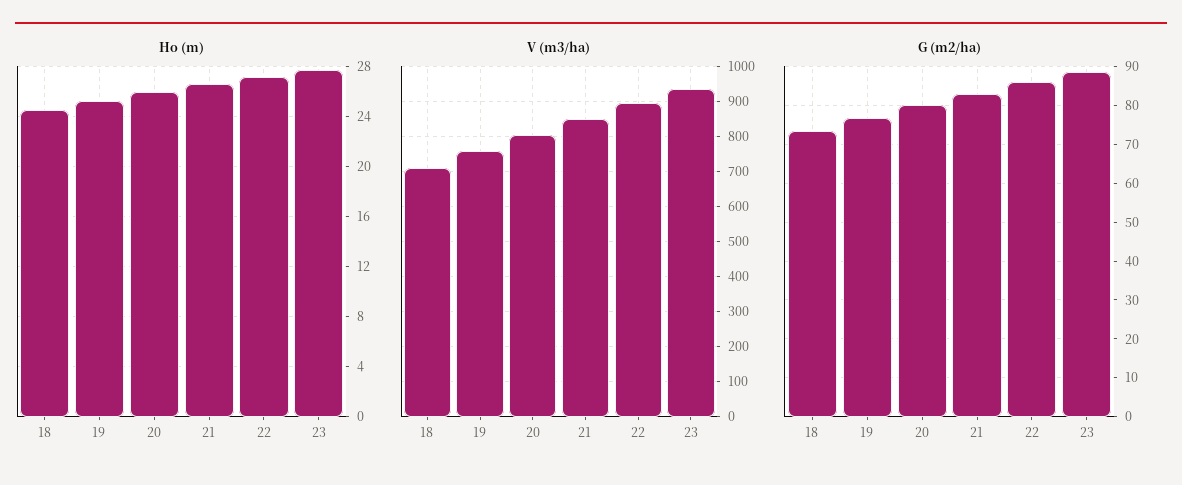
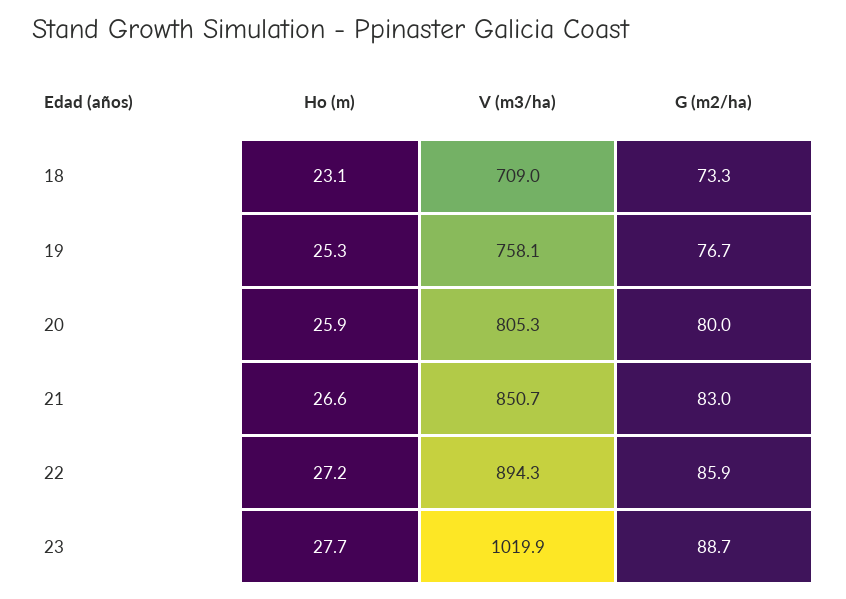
  {
    "Ho (m)": {
-     "18": 24.5,
+     "18": 23.1,
      "19": 25.3,
      "20": 25.9,
      "21": 26.6,
      "22": 27.2,
      "23": 27.7
    },
    "V (m3/ha)": {
      "18": 709,
      "19": 758.1,
      "20": 805.3,
      "21": 850.7,
      "22": 894.3,
-     "23": 940
+     "23": 1019.9
    },
    "G (m2/ha)": {
      "18": 73.3,
      "19": 76.7,
      "20": 80,
      "21": 83,
      "22": 85.9,
      "23": 88.7
    }
  }

